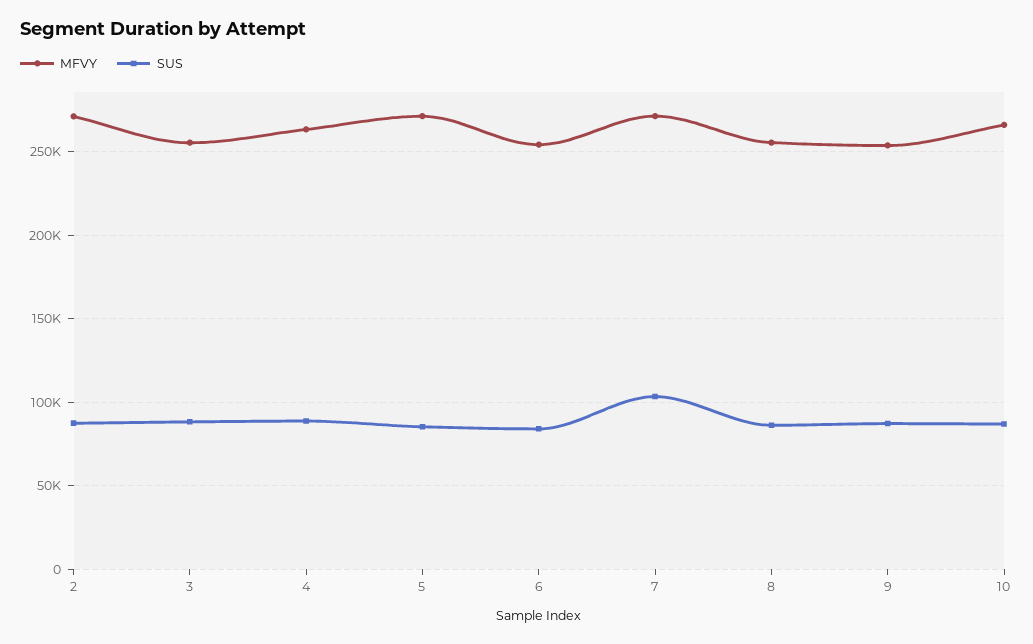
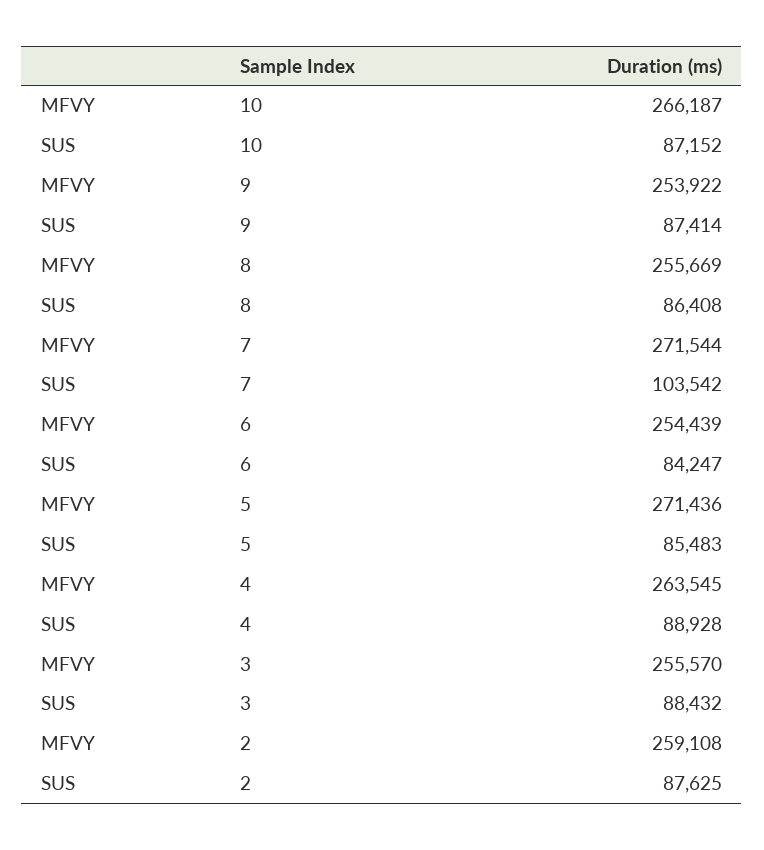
  {
    "MFVY": {
-     "2": 270000,
+     "2": 259108,
      "3": 255570,
      "4": 263545,
      "5": 271436,
      "6": 254439,
      "7": 271544,
      "8": 255669,
      "9": 253922,
      "10": 266187
    },
    "SUS": {
      "2": 87625,
      "3": 88432,
      "4": 88928,
      "5": 85483,
      "6": 84247,
      "7": 103542,
      "8": 86408,
      "9": 87414,
      "10": 87152
    }
  }

